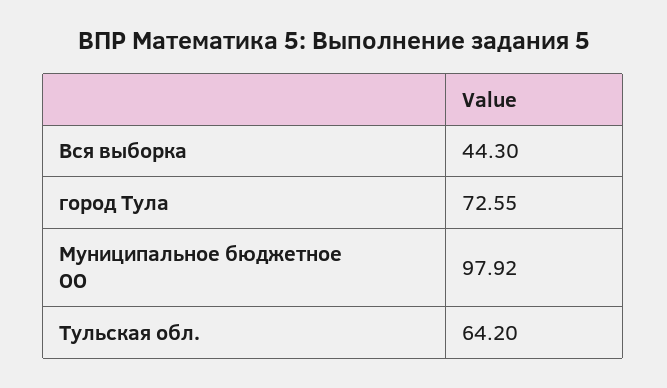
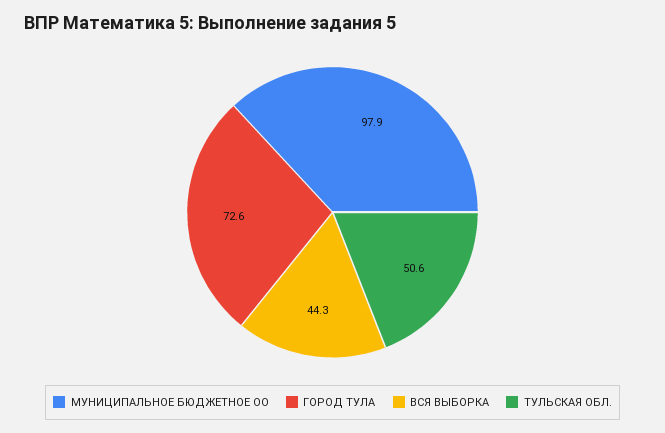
  {
    "Вся выборка": 44.3,
    "город Тула": 72.55,
    "Муниципальное бюджетное ОО": 97.92,
-   "Тульская обл.": 64.2
+   "Тульская обл.": 50.6
  }

